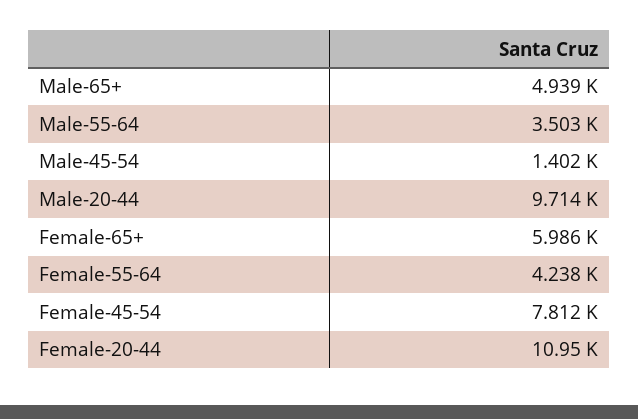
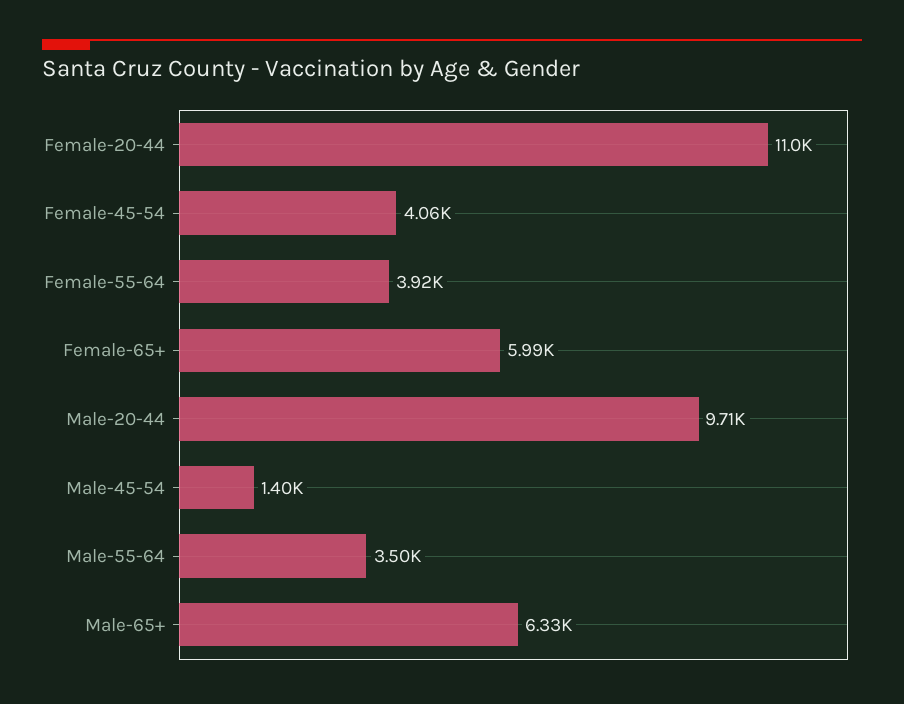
  {
-   "Male-65+": 4939,
+   "Male-65+": 6330,
    "Male-55-64": 3503,
    "Male-45-54": 1402,
    "Male-20-44": 9714,
    "Female-65+": 5986,
-   "Female-55-64": 4238,
+   "Female-55-64": 3920,
-   "Female-45-54": 7812,
+   "Female-45-54": 4060,
    "Female-20-44": 10950
  }

